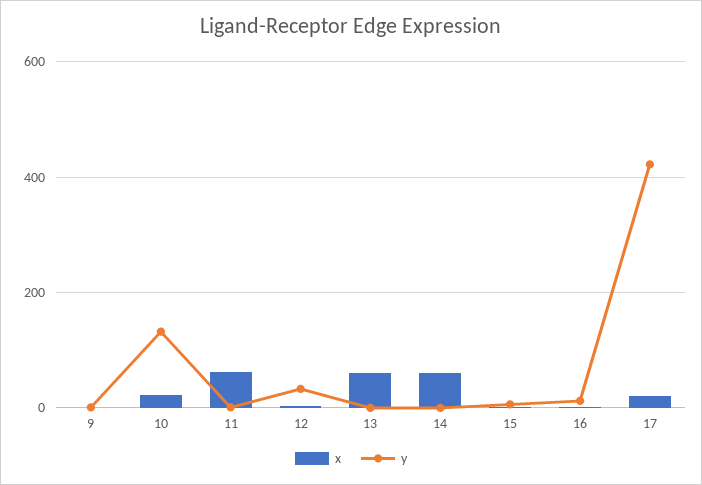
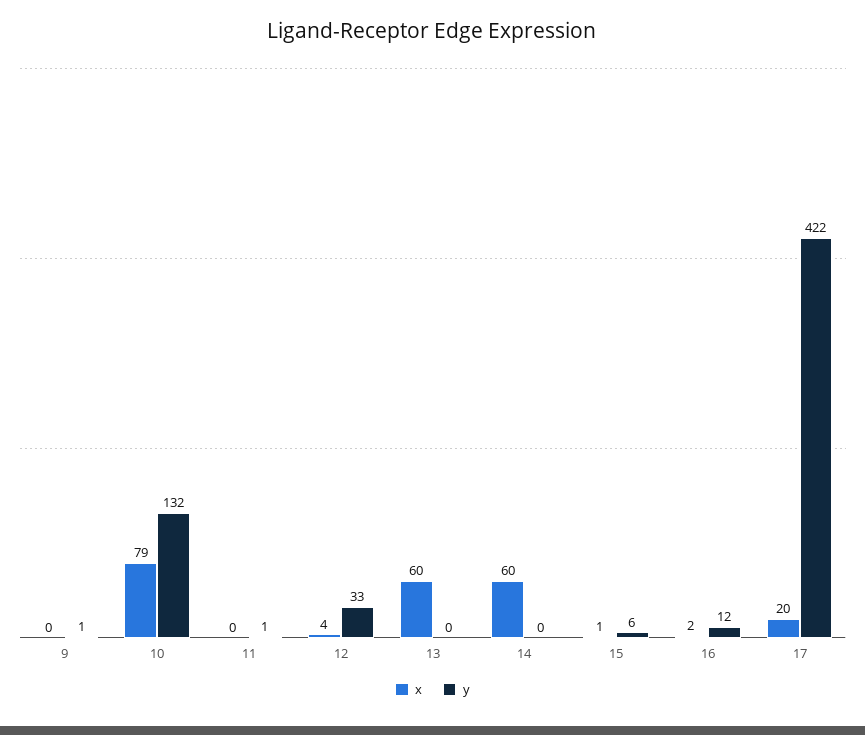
  {
    "x": {
      "9": 0,
-     "10": 20,
+     "10": 79,
-     "11": 60,
+     "11": 0,
      "12": 4,
      "13": 60,
      "14": 60,
      "15": 1,
      "16": 2,
      "17": 20
    },
    "y": {
      "9": 1,
      "10": 132,
      "11": 1,
      "12": 33,
      "13": 0,
      "14": 0,
      "15": 6,
      "16": 12,
      "17": 422
    }
  }

